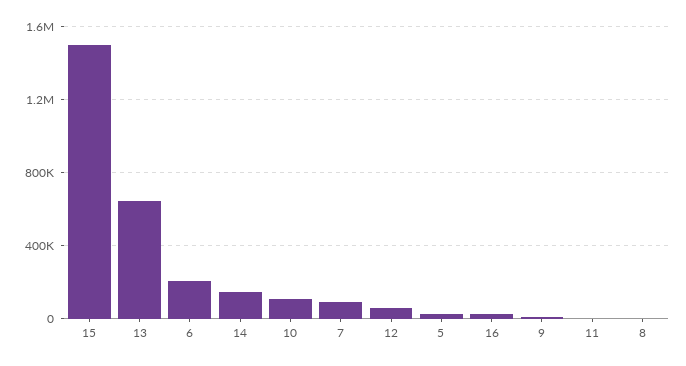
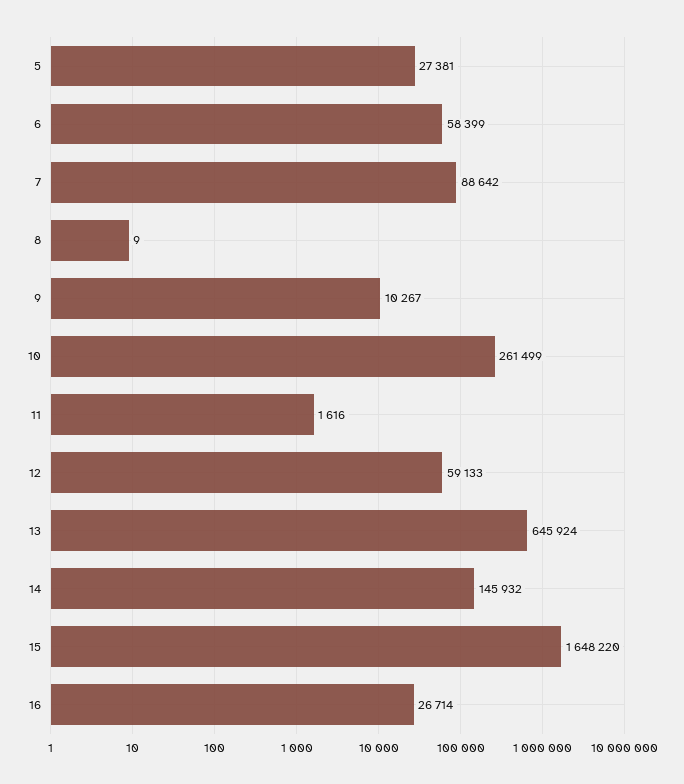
  {
-   "15": 1500000,
+   "15": 1648220,
    "13": 645924,
-   "6": 200000,
+   "6": 58399,
    "14": 145932,
-   "10": 100000,
+   "10": 261499,
    "7": 88642,
    "12": 59133,
    "5": 27381,
    "16": 26714,
    "9": 10267,
    "11": 1616,
    "8": 9
  }

